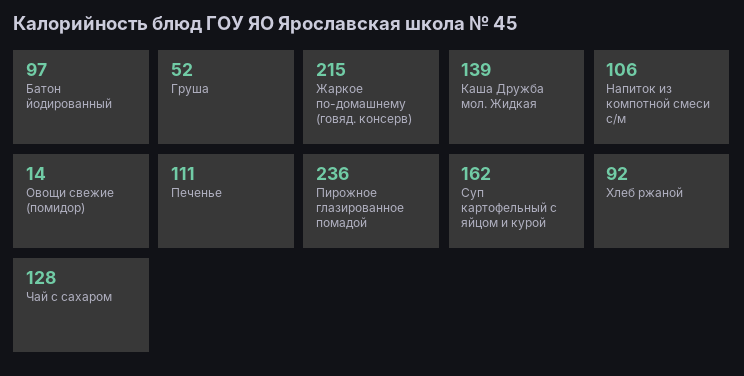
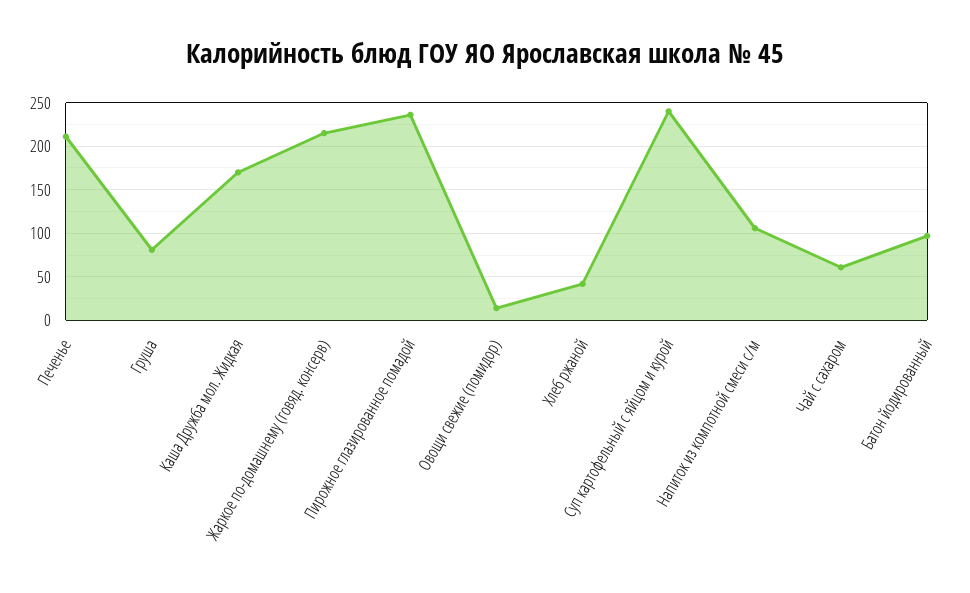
  {
    "Батон йодированный": 97,
-   "Груша": 52,
+   "Груша": 80,
    "Жаркое по-домашнему (говяд. консерв)": 215,
-   "Каша Дружба мол. Жидкая": 139,
+   "Каша Дружба мол. Жидкая": 170,
    "Напиток из компотной смеси с/м": 106,
    "Овощи свежие (помидор)": 14,
-   "Печенье": 111,
+   "Печенье": 210,
    "Пирожное глазированное помадой": 236,
-   "Суп картофельный с яйцом и курой": 162,
+   "Суп картофельный с яйцом и курой": 240,
-   "Хлеб ржаной": 92,
+   "Хлеб ржаной": 40,
-   "Чай с сахаром": 128
+   "Чай с сахаром": 60
  }

